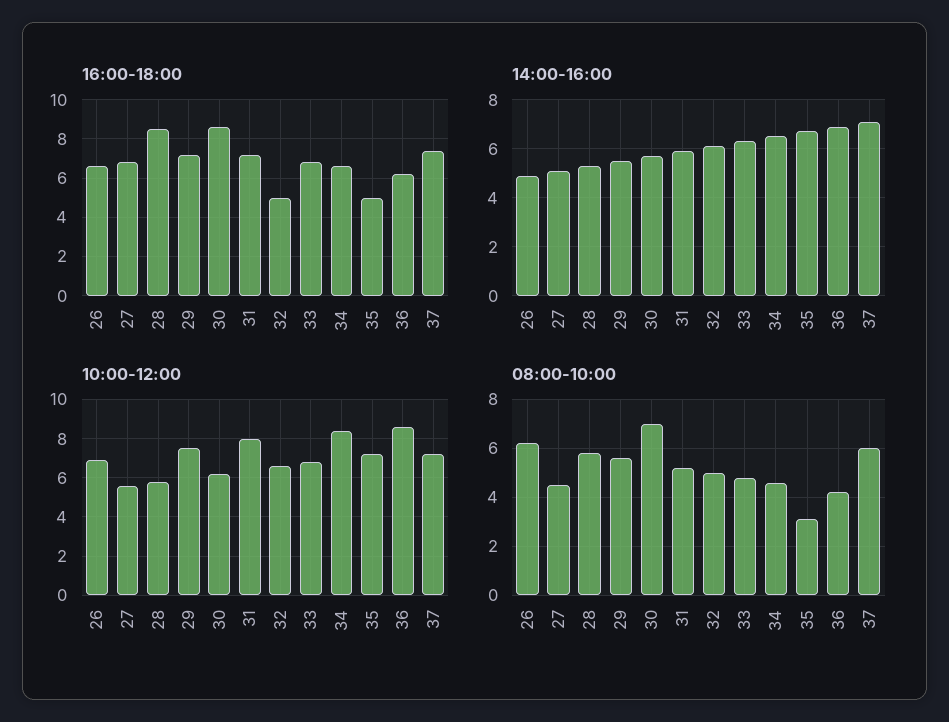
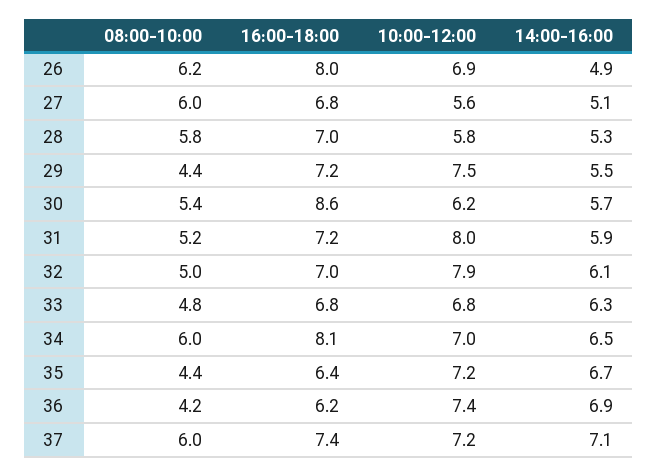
  {
    "16:00-18:00": {
-     "26": 6.5,
+     "26": 8,
      "27": 6.8,
-     "28": 8.5,
+     "28": 7,
      "29": 7.2,
      "30": 8.6,
      "31": 7.2,
-     "32": 5,
+     "32": 7,
      "33": 6.8,
-     "34": 6.5,
+     "34": 8.1,
-     "35": 5,
+     "35": 6.4,
      "36": 6.2,
      "37": 7.4
    },
    "14:00-16:00": {
      "26": 4.9,
      "27": 5.1,
      "28": 5.3,
      "29": 5.5,
      "30": 5.7,
      "31": 5.9,
      "32": 6.1,
      "33": 6.3,
      "34": 6.5,
      "35": 6.7,
      "36": 6.9,
      "37": 7.1
    },
    "10:00-12:00": {
      "26": 6.9,
      "27": 5.6,
      "28": 5.8,
      "29": 7.5,
      "30": 6.2,
      "31": 8,
-     "32": 6.5,
+     "32": 7.9,
      "33": 6.8,
-     "34": 8.5,
+     "34": 7,
      "35": 7.2,
-     "36": 8.5,
+     "36": 7.4,
      "37": 7.2
    },
    "08:00-10:00": {
      "26": 6.2,
-     "27": 4.5,
+     "27": 6,
      "28": 5.8,
-     "29": 5.5,
+     "29": 4.4,
-     "30": 7,
+     "30": 5.4,
      "31": 5.2,
      "32": 5,
      "33": 4.8,
-     "34": 4.5,
+     "34": 6,
-     "35": 3,
+     "35": 4.4,
      "36": 4.2,
      "37": 6
    }
  }

